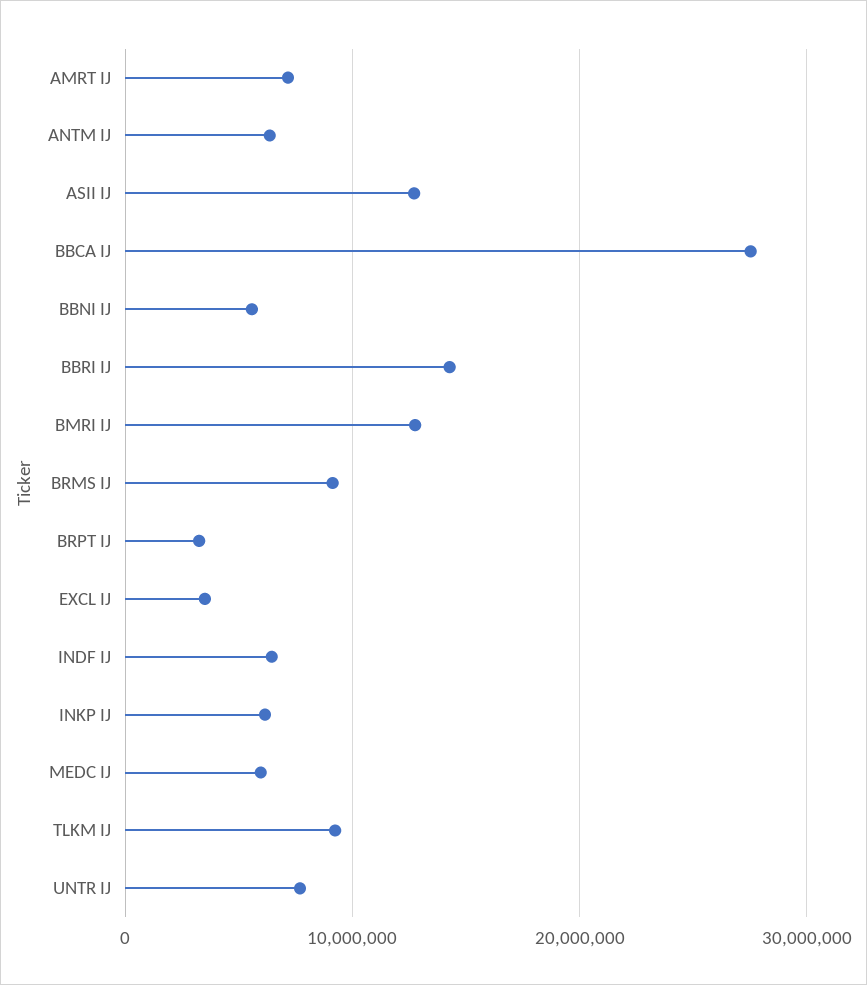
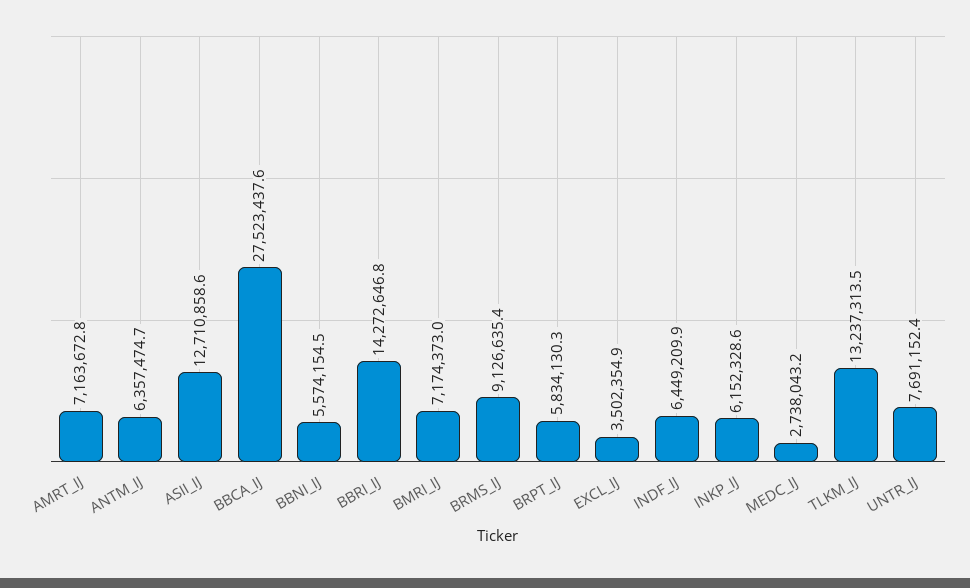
  {
    "AMRT IJ": 7163672.8,
    "ANTM IJ": 6357474.7,
    "ASII IJ": 12710858.6,
    "BBCA IJ": 27523437.6,
    "BBNI IJ": 5574154.5,
    "BBRI IJ": 14272646.8,
-   "BMRI IJ": 13000000,
+   "BMRI IJ": 7174373,
    "BRMS IJ": 9126635.4,
-   "BRPT IJ": 3000000,
+   "BRPT IJ": 5834130.3,
    "EXCL IJ": 3502354.9,
    "INDF IJ": 6449209.9,
    "INKP IJ": 6152328.6,
-   "MEDC IJ": 6000000,
+   "MEDC IJ": 2738043.2,
-   "TLKM IJ": 9000000,
+   "TLKM IJ": 13237313.5,
    "UNTR IJ": 7691152.4
  }

